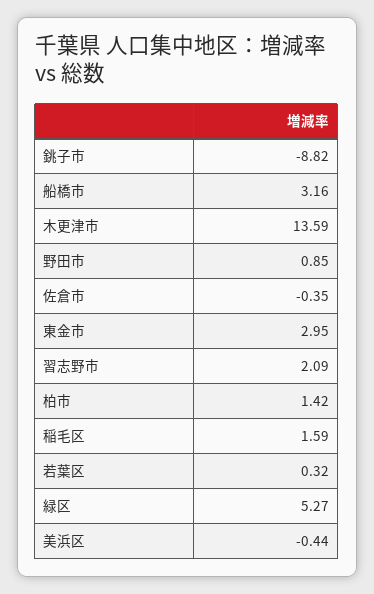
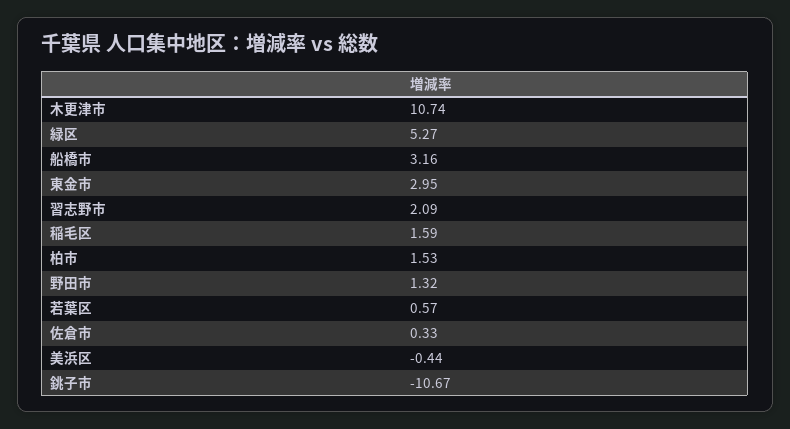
  {
-   "銚子市": -8.82,
+   "銚子市": -10.67,
    "船橋市": 3.16,
-   "木更津市": 13.59,
+   "木更津市": 10.74,
-   "野田市": 0.85,
+   "野田市": 1.32,
-   "佐倉市": -0.35,
+   "佐倉市": 0.33,
    "東金市": 2.95,
    "習志野市": 2.09,
-   "柏市": 1.42,
+   "柏市": 1.53,
    "稲毛区": 1.59,
-   "若葉区": 0.32,
+   "若葉区": 0.57,
    "緑区": 5.27,
    "美浜区": -0.44
  }

